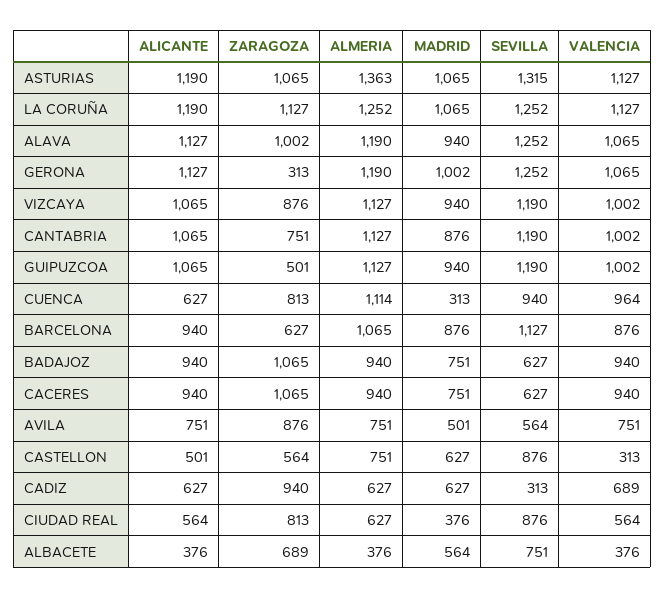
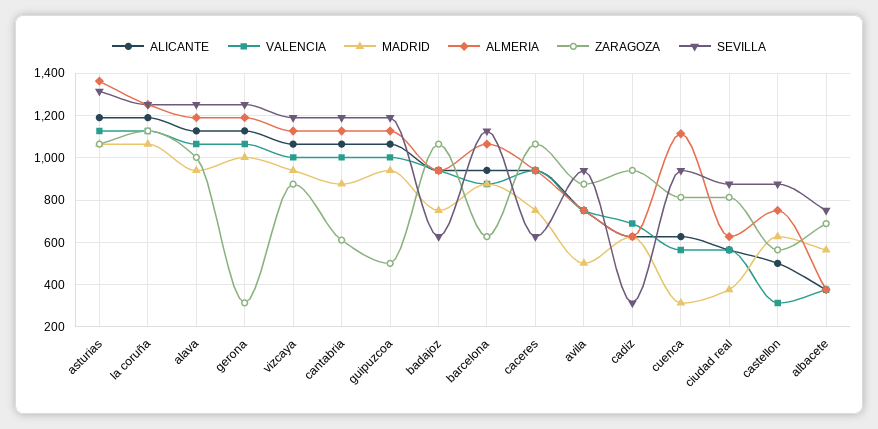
  {
    "ALICANTE": {
      "ASTURIAS": 1190,
      "LA CORUÑA": 1190,
      "ALAVA": 1127,
      "GERONA": 1127,
      "VIZCAYA": 1065,
      "CANTABRIA": 1065,
      "GUIPUZCOA": 1065,
      "CUENCA": 627,
      "BARCELONA": 940,
      "BADAJOZ": 940,
      "CACERES": 940,
      "AVILA": 751,
      "CASTELLON": 501,
      "CADIZ": 627,
      "CIUDAD REAL": 564,
      "ALBACETE": 376
    },
    "ZARAGOZA": {
      "ASTURIAS": 1065,
      "LA CORUÑA": 1127,
      "ALAVA": 1002,
      "GERONA": 313,
      "VIZCAYA": 876,
-     "CANTABRIA": 751,
+     "CANTABRIA": 600,
      "GUIPUZCOA": 501,
      "CUENCA": 813,
      "BARCELONA": 627,
      "BADAJOZ": 1065,
      "CACERES": 1065,
      "AVILA": 876,
      "CASTELLON": 564,
      "CADIZ": 940,
      "CIUDAD REAL": 813,
      "ALBACETE": 689
    },
    "ALMERIA": {
      "ASTURIAS": 1363,
      "LA CORUÑA": 1252,
      "ALAVA": 1190,
      "GERONA": 1190,
      "VIZCAYA": 1127,
      "CANTABRIA": 1127,
      "GUIPUZCOA": 1127,
      "CUENCA": 1114,
      "BARCELONA": 1065,
      "BADAJOZ": 940,
      "CACERES": 940,
      "AVILA": 751,
      "CASTELLON": 751,
      "CADIZ": 627,
      "CIUDAD REAL": 627,
      "ALBACETE": 376
    },
    "MADRID": {
      "ASTURIAS": 1065,
      "LA CORUÑA": 1065,
      "ALAVA": 940,
      "GERONA": 1002,
      "VIZCAYA": 940,
      "CANTABRIA": 876,
      "GUIPUZCOA": 940,
      "CUENCA": 313,
      "BARCELONA": 876,
      "BADAJOZ": 751,
      "CACERES": 751,
      "AVILA": 501,
      "CASTELLON": 627,
      "CADIZ": 627,
      "CIUDAD REAL": 376,
      "ALBACETE": 564
    },
    "SEVILLA": {
      "ASTURIAS": 1315,
      "LA CORUÑA": 1252,
      "ALAVA": 1252,
      "GERONA": 1252,
      "VIZCAYA": 1190,
      "CANTABRIA": 1190,
      "GUIPUZCOA": 1190,
      "CUENCA": 940,
      "BARCELONA": 1127,
      "BADAJOZ": 627,
      "CACERES": 627,
-     "AVILA": 564,
+     "AVILA": 950,
      "CASTELLON": 876,
      "CADIZ": 313,
      "CIUDAD REAL": 876,
      "ALBACETE": 751
    },
    "VALENCIA": {
      "ASTURIAS": 1127,
      "LA CORUÑA": 1127,
      "ALAVA": 1065,
      "GERONA": 1065,
      "VIZCAYA": 1002,
      "CANTABRIA": 1002,
      "GUIPUZCOA": 1002,
-     "CUENCA": 964,
+     "CUENCA": 550,
      "BARCELONA": 876,
      "BADAJOZ": 940,
      "CACERES": 940,
      "AVILA": 751,
      "CASTELLON": 313,
      "CADIZ": 689,
      "CIUDAD REAL": 564,
      "ALBACETE": 376
    }
  }

